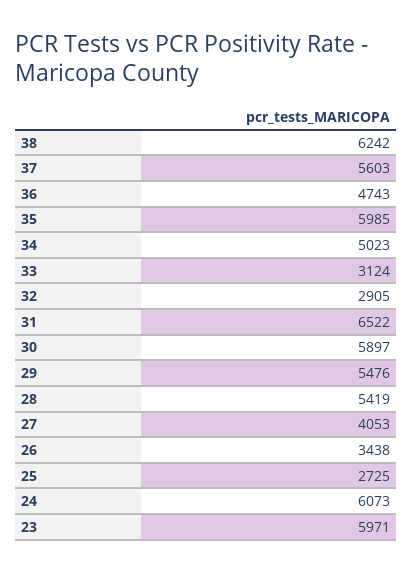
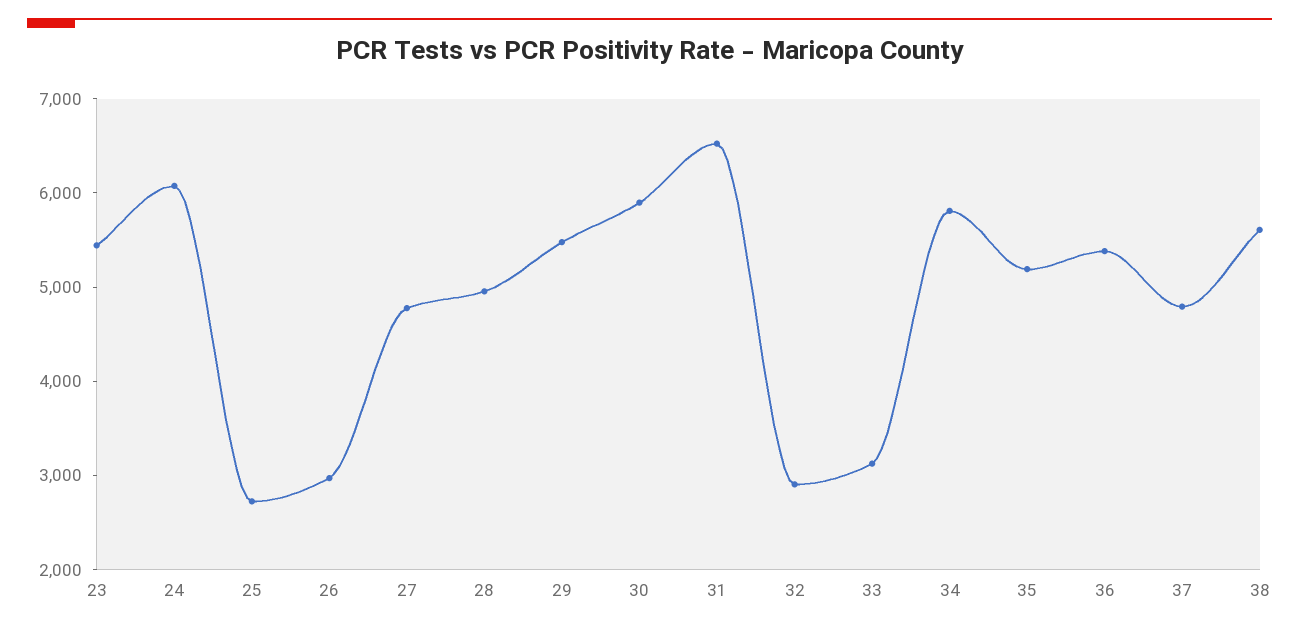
  {
-   "38": 6242,
+   "38": 5600,
-   "37": 5603,
+   "37": 4800,
-   "36": 4743,
+   "36": 5400,
-   "35": 5985,
+   "35": 5200,
-   "34": 5023,
+   "34": 5800,
    "33": 3124,
    "32": 2905,
    "31": 6522,
    "30": 5897,
    "29": 5476,
-   "28": 5419,
+   "28": 5000,
-   "27": 4053,
+   "27": 4800,
-   "26": 3438,
+   "26": 3000,
    "25": 2725,
    "24": 6073,
-   "23": 5971
+   "23": 5400
  }

